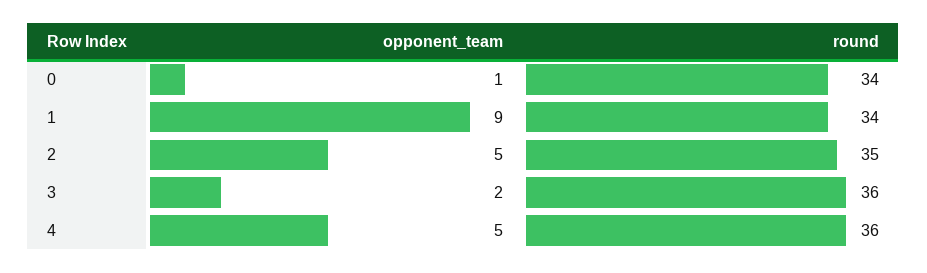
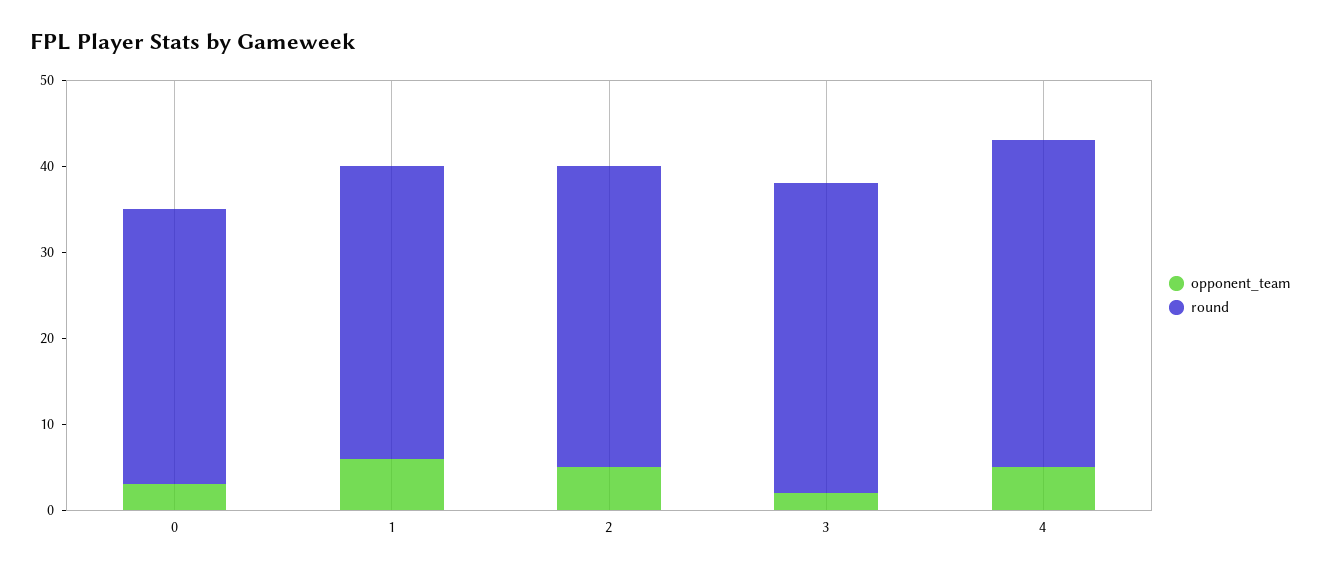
  {
    "opponent_team": {
-     "0": 1,
+     "0": 3,
-     "1": 9,
+     "1": 6,
      "2": 5,
      "3": 2,
      "4": 5
    },
    "round": {
-     "0": 34,
+     "0": 32,
      "1": 34,
      "2": 35,
      "3": 36,
-     "4": 36
+     "4": 38
    }
  }

